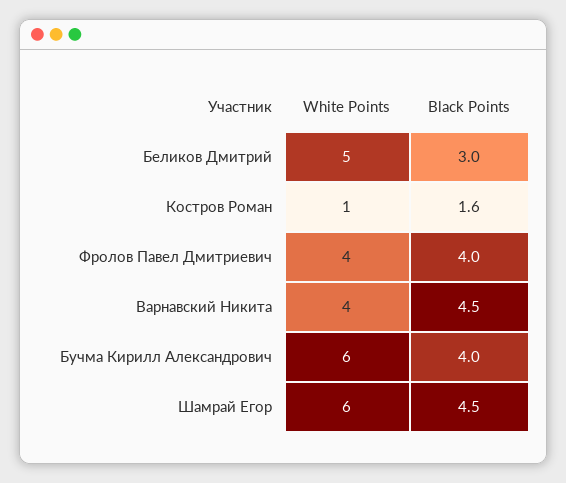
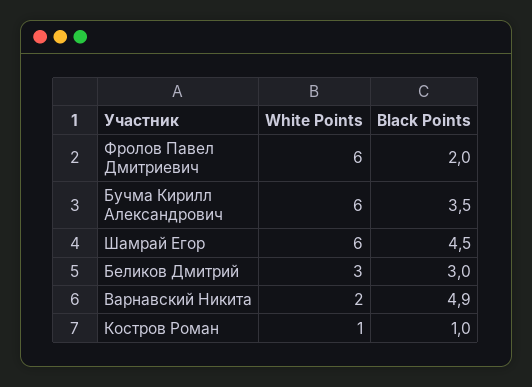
  {
    "White Points": {
-     "Беликов Дмитрий": 5,
+     "Беликов Дмитрий": 3,
      "Костров Роман": 1,
-     "Фролов Павел Дмитриевич": 4,
+     "Фролов Павел Дмитриевич": 6,
-     "Варнавский Никита": 4,
+     "Варнавский Никита": 2,
      "Бучма Кирилл Александрович": 6,
      "Шамрай Егор": 6
    },
    "Black Points": {
      "Беликов Дмитрий": 3,
-     "Костров Роман": 1.6,
+     "Костров Роман": 1,
-     "Фролов Павел Дмитриевич": 4,
+     "Фролов Павел Дмитриевич": 2,
-     "Варнавский Никита": 4.5,
+     "Варнавский Никита": 4.9,
-     "Бучма Кирилл Александрович": 4,
+     "Бучма Кирилл Александрович": 3.5,
      "Шамрай Егор": 4.5
    }
  }

